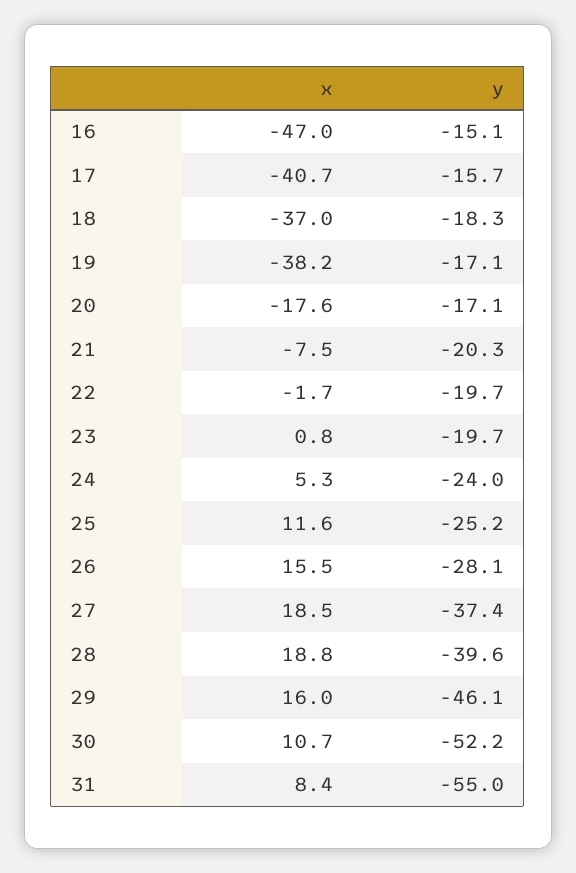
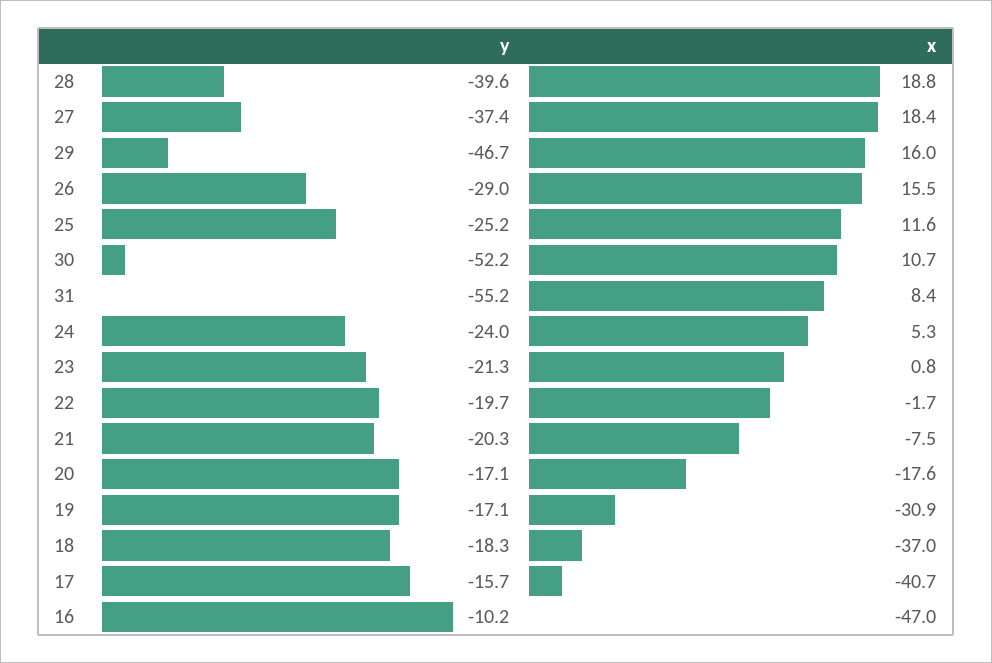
  {
    "x": {
      "16": -47,
      "17": -40.7,
      "18": -37,
-     "19": -38.2,
+     "19": -30.9,
      "20": -17.6,
      "21": -7.5,
      "22": -1.7,
      "23": 0.8,
      "24": 5.3,
      "25": 11.6,
      "26": 15.5,
-     "27": 18.5,
+     "27": 18.4,
      "28": 18.8,
      "29": 16,
      "30": 10.7,
      "31": 8.4
    },
    "y": {
-     "16": -15.1,
+     "16": -10.2,
      "17": -15.7,
      "18": -18.3,
      "19": -17.1,
      "20": -17.1,
      "21": -20.3,
      "22": -19.7,
-     "23": -19.7,
+     "23": -21.3,
      "24": -24,
      "25": -25.2,
-     "26": -28.1,
+     "26": -29,
      "27": -37.4,
      "28": -39.6,
-     "29": -46.1,
+     "29": -46.7,
      "30": -52.2,
-     "31": -55
+     "31": -55.2
    }
  }

